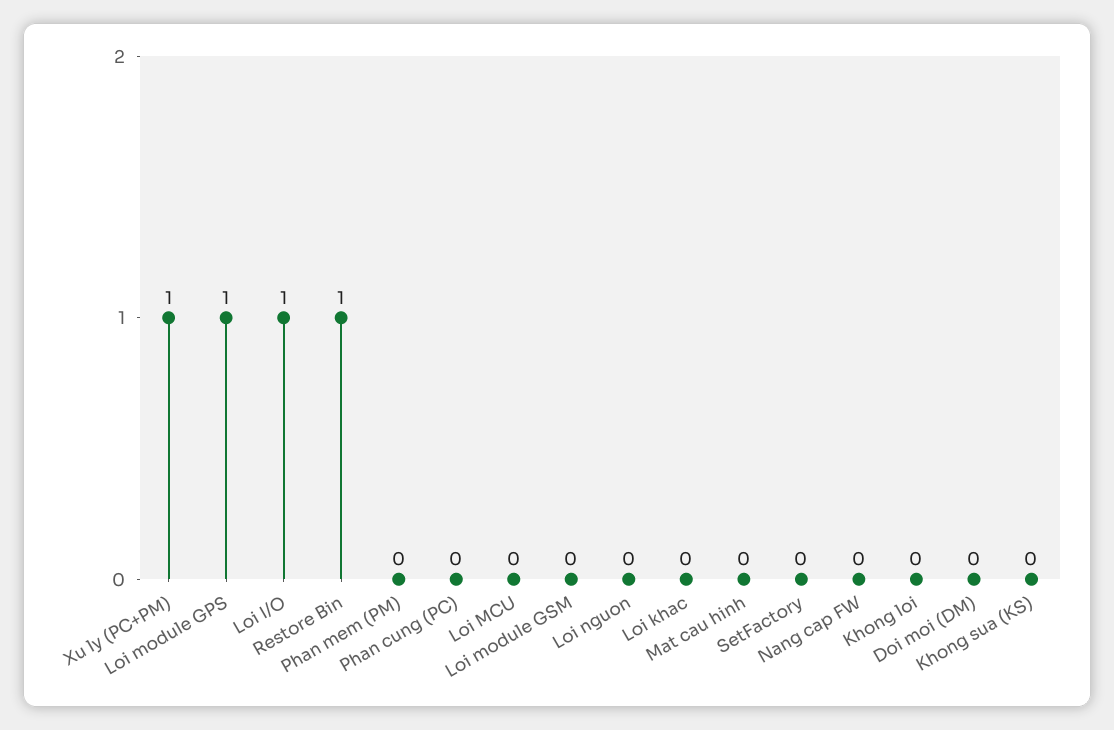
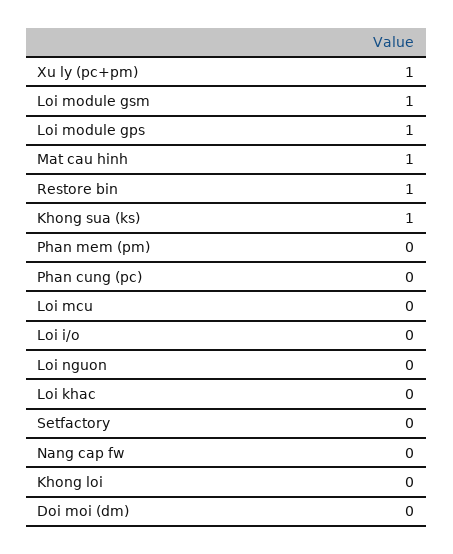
  {
    "Xu ly (PC+PM)": 1,
    "Loi module GPS": 1,
-   "Loi I/O": 1,
+   "Loi I/O": 0,
    "Restore Bin": 1,
    "Phan mem (PM)": 0,
    "Phan cung (PC)": 0,
    "Loi MCU": 0,
-   "Loi module GSM": 0,
+   "Loi module GSM": 1,
    "Loi nguon": 0,
    "Loi khac": 0,
-   "Mat cau hinh": 0,
+   "Mat cau hinh": 1,
    "SetFactory": 0,
    "Nang cap FW": 0,
    "Khong loi": 0,
    "Doi moi (DM)": 0,
-   "Khong sua (KS)": 0
+   "Khong sua (KS)": 1
  }

